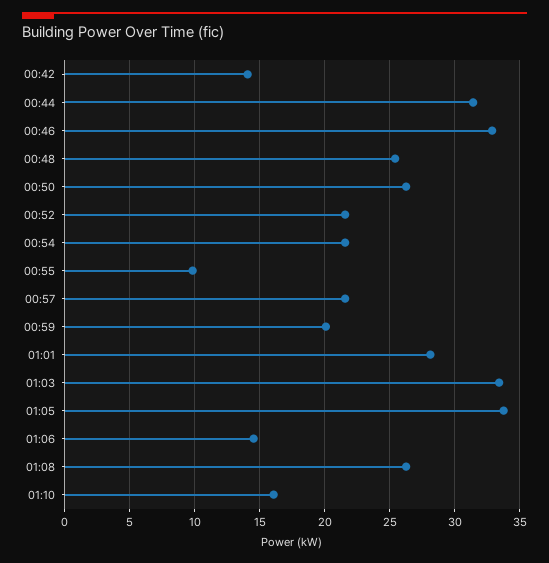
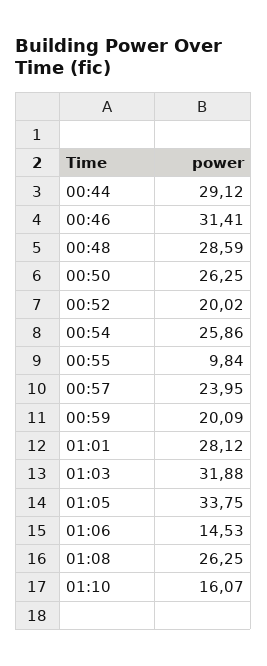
  {
-   "00:42": 14,
-   "00:44": 31.5,
+   "00:44": 29.12,
-   "00:46": 33,
+   "00:46": 31.41,
-   "00:48": 25.5,
+   "00:48": 28.59,
    "00:50": 26.25,
-   "00:52": 21.5,
+   "00:52": 20.02,
-   "00:54": 21.5,
+   "00:54": 25.86,
    "00:55": 9.84,
-   "00:57": 21.5,
+   "00:57": 23.95,
    "00:59": 20.09,
    "01:01": 28.12,
-   "01:03": 33.5,
+   "01:03": 31.88,
    "01:05": 33.75,
    "01:06": 14.53,
    "01:08": 26.25,
    "01:10": 16.07
  }

